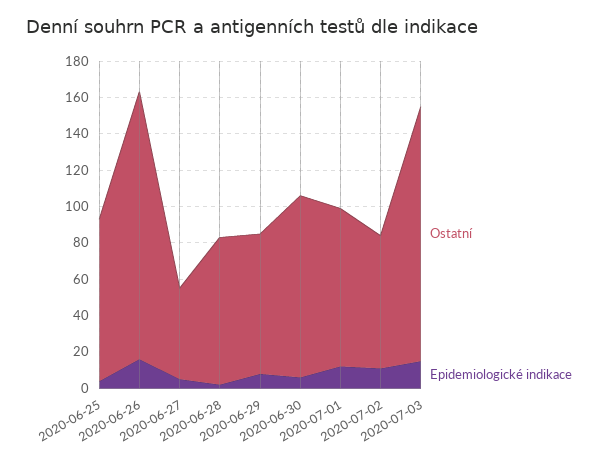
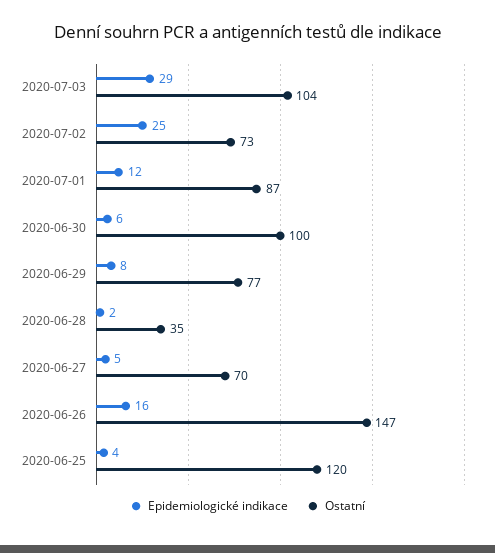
  {
    "Ostatní": {
-     "2020-06-25": 90,
+     "2020-06-25": 120,
      "2020-06-26": 147,
-     "2020-06-27": 50,
+     "2020-06-27": 70,
-     "2020-06-28": 80,
+     "2020-06-28": 35,
      "2020-06-29": 77,
      "2020-06-30": 100,
      "2020-07-01": 87,
      "2020-07-02": 73,
-     "2020-07-03": 140
+     "2020-07-03": 104
    },
    "Epidemiologické indikace": {
      "2020-06-25": 4,
      "2020-06-26": 16,
      "2020-06-27": 5,
      "2020-06-28": 2,
      "2020-06-29": 8,
      "2020-06-30": 6,
      "2020-07-01": 12,
-     "2020-07-02": 10,
+     "2020-07-02": 25,
-     "2020-07-03": 15
+     "2020-07-03": 29
    }
  }

